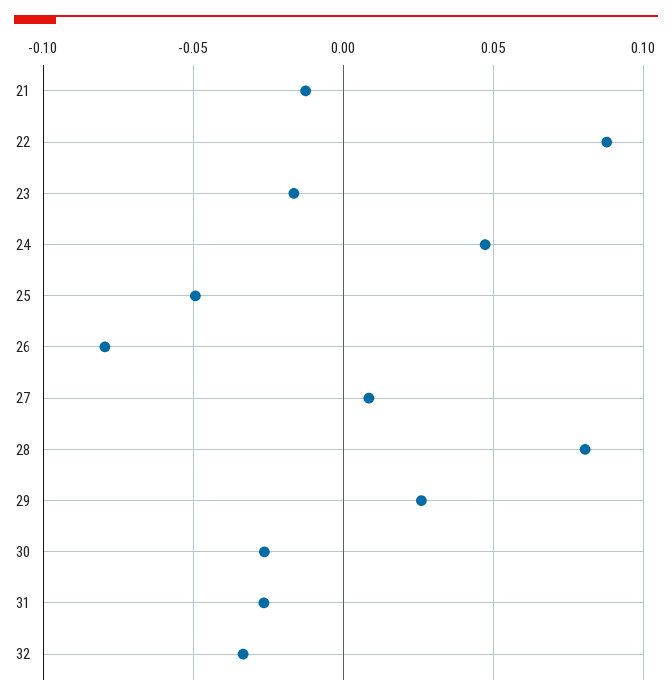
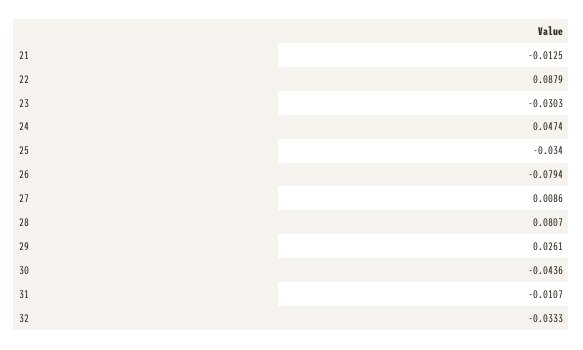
  {
    "21": -0.0125,
    "22": 0.0879,
-   "23": -0.015,
+   "23": -0.0303,
    "24": 0.0474,
-   "25": -0.05,
+   "25": -0.034,
    "26": -0.0794,
    "27": 0.0086,
    "28": 0.0807,
    "29": 0.0261,
-   "30": -0.025,
+   "30": -0.0436,
-   "31": -0.025,
+   "31": -0.0107,
    "32": -0.0333
  }

